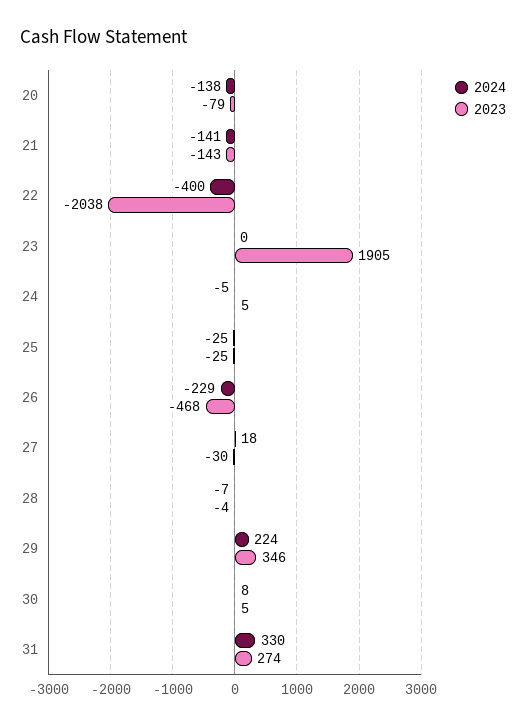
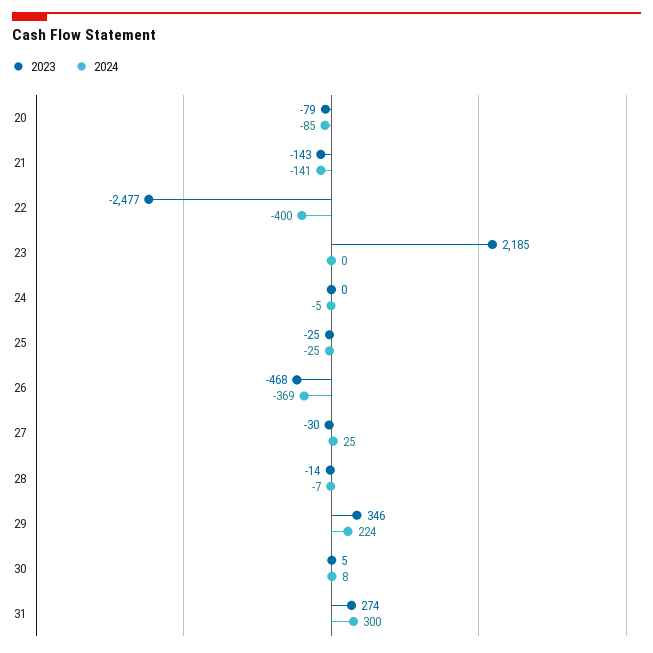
  {
    "2024": {
-     "20": -138,
+     "20": -85,
      "21": -141,
      "22": -400,
      "23": 0,
      "24": -5,
      "25": -25,
-     "26": -229,
+     "26": -369,
-     "27": 18,
+     "27": 25,
      "28": -7,
      "29": 224,
      "30": 8,
-     "31": 330
+     "31": 300
    },
    "2023": {
      "20": -79,
      "21": -143,
-     "22": -2038,
+     "22": -2477,
-     "23": 1905,
+     "23": 2185,
-     "24": 5,
+     "24": 0,
      "25": -25,
      "26": -468,
      "27": -30,
-     "28": -4,
+     "28": -14,
      "29": 346,
      "30": 5,
      "31": 274
    }
  }

